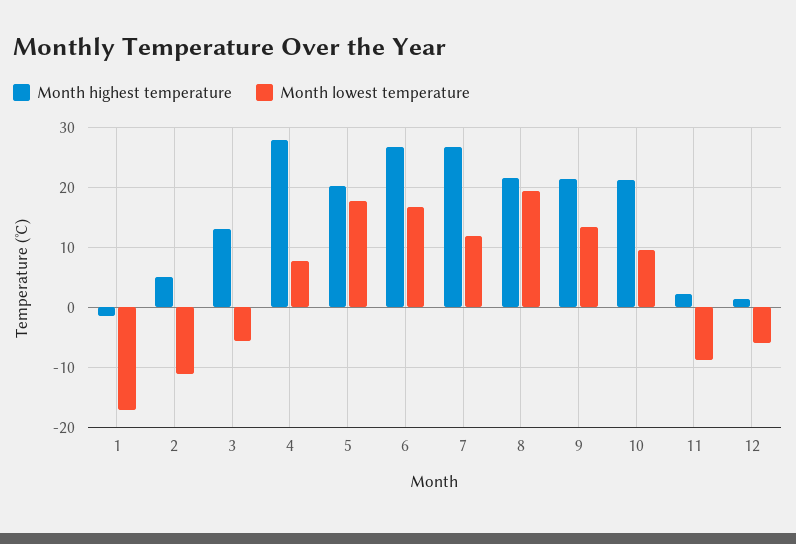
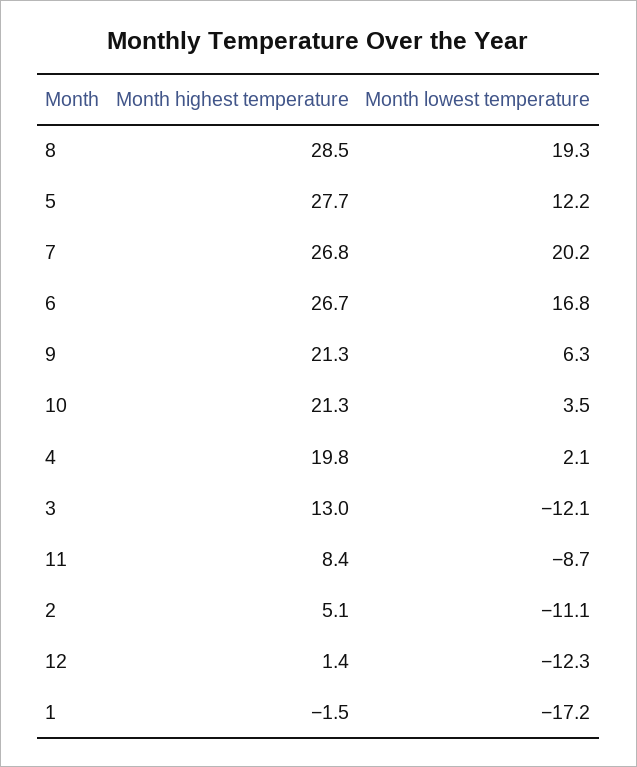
  {
    "Month highest temperature": {
      "1": -1.5,
      "2": 5.1,
      "3": 13,
-     "4": 28,
+     "4": 19.8,
-     "5": 20,
+     "5": 27.7,
      "6": 26.7,
      "7": 26.8,
-     "8": 22,
+     "8": 28.5,
      "9": 21.3,
      "10": 21.3,
-     "11": 2,
+     "11": 8.4,
      "12": 1.4
    },
    "Month lowest temperature": {
      "1": -17.2,
      "2": -11.1,
-     "3": -6,
+     "3": -12.1,
-     "4": 8,
+     "4": 2.1,
-     "5": 18,
+     "5": 12.2,
      "6": 16.8,
-     "7": 12,
+     "7": 20.2,
      "8": 19.3,
-     "9": 14,
+     "9": 6.3,
-     "10": 10,
+     "10": 3.5,
      "11": -8.7,
-     "12": -6
+     "12": -12.3
    }
  }

